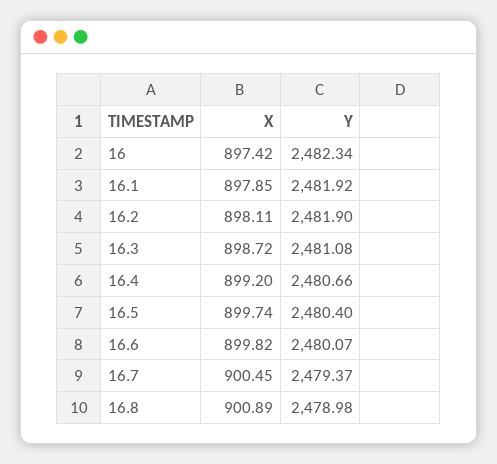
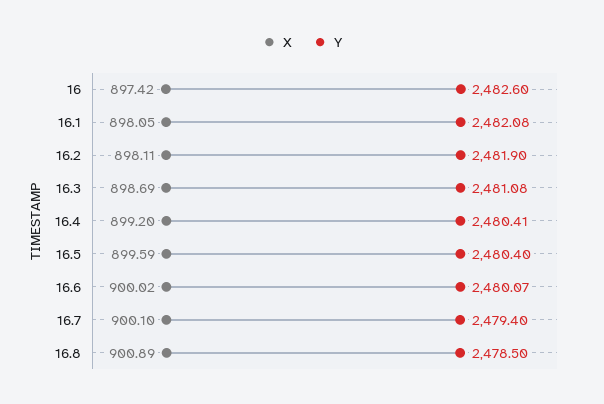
  {
    "X": {
      "16": 897.42,
-     "16.1": 897.85,
+     "16.1": 898.05,
      "16.2": 898.11,
-     "16.3": 898.72,
+     "16.3": 898.69,
      "16.4": 899.2,
-     "16.5": 899.74,
+     "16.5": 899.59,
-     "16.6": 899.82,
+     "16.6": 900.02,
-     "16.7": 900.45,
+     "16.7": 900.1,
      "16.8": 900.89
    },
    "Y": {
-     "16": 2482.34,
+     "16": 2482.6,
-     "16.1": 2481.92,
+     "16.1": 2482.08,
      "16.2": 2481.9,
      "16.3": 2481.08,
-     "16.4": 2480.66,
+     "16.4": 2480.41,
      "16.5": 2480.4,
      "16.6": 2480.07,
-     "16.7": 2479.37,
+     "16.7": 2479.4,
-     "16.8": 2478.98
+     "16.8": 2478.5
    }
  }

